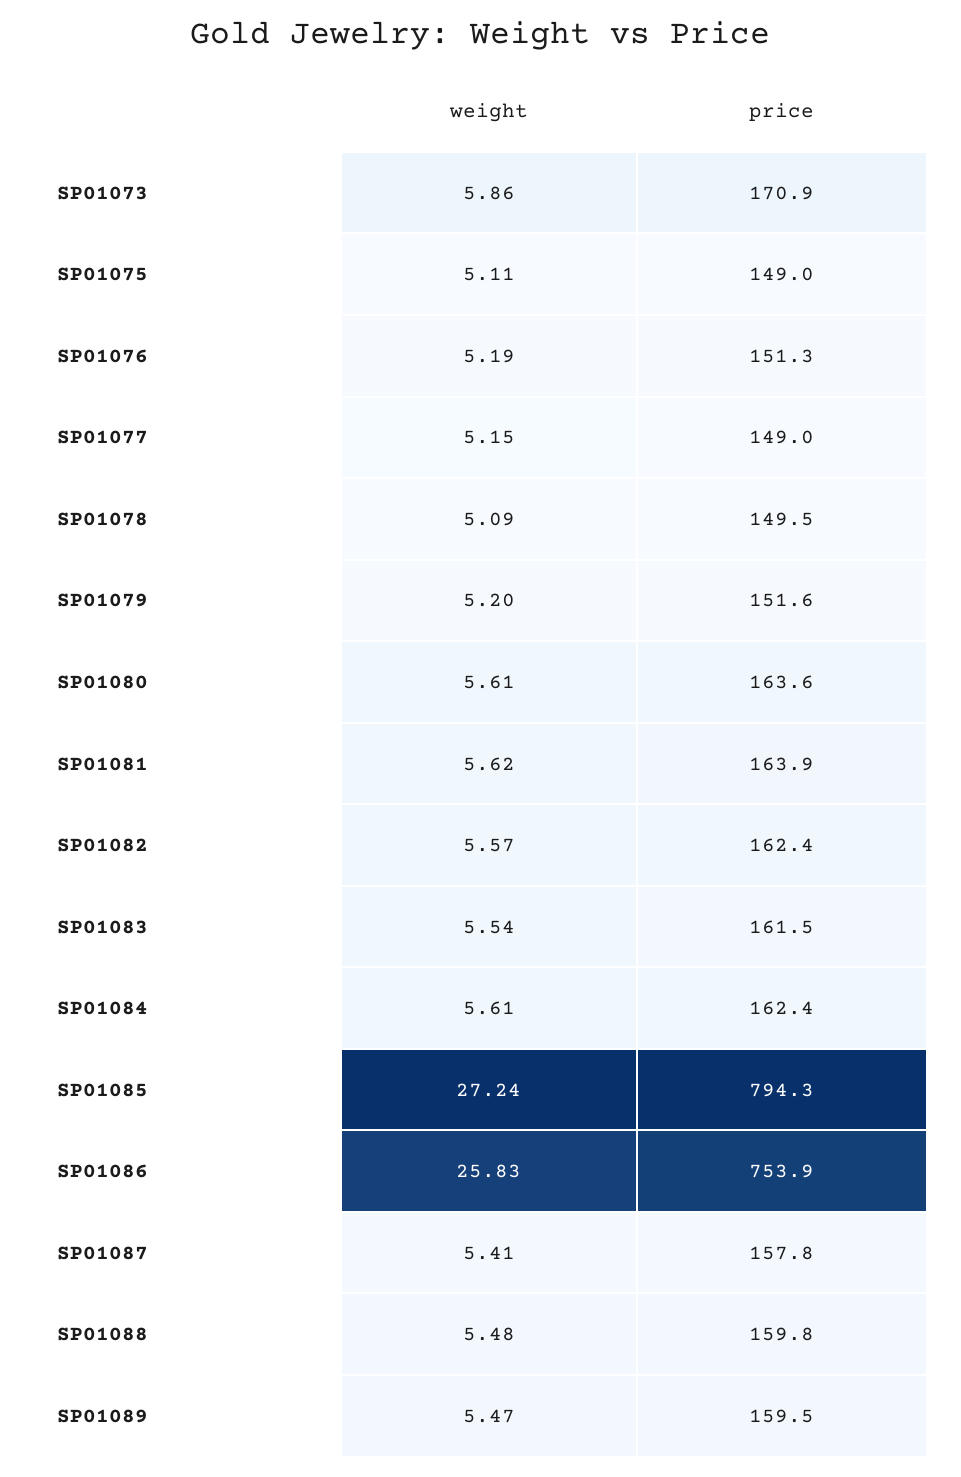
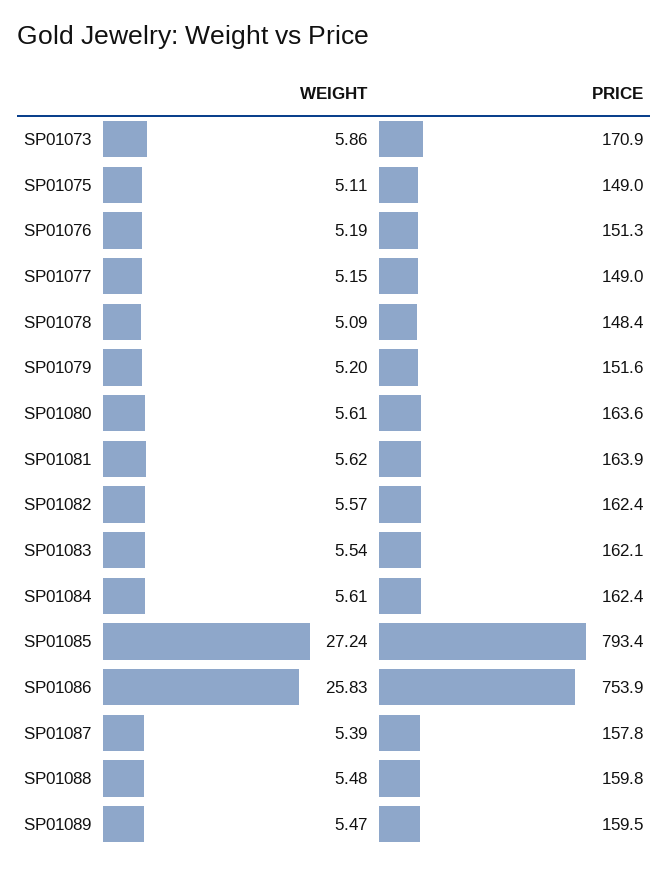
  {
    "weight": {
      "SP01073": 5.86,
      "SP01075": 5.11,
      "SP01076": 5.19,
      "SP01077": 5.15,
      "SP01078": 5.09,
      "SP01079": 5.2,
      "SP01080": 5.61,
      "SP01081": 5.62,
      "SP01082": 5.57,
      "SP01083": 5.54,
      "SP01084": 5.61,
      "SP01085": 27.24,
      "SP01086": 25.83,
-     "SP01087": 5.41,
+     "SP01087": 5.39,
      "SP01088": 5.48,
      "SP01089": 5.47
    },
    "price": {
      "SP01073": 170.9,
      "SP01075": 149,
      "SP01076": 151.3,
      "SP01077": 149,
-     "SP01078": 149.5,
+     "SP01078": 148.4,
      "SP01079": 151.6,
      "SP01080": 163.6,
      "SP01081": 163.9,
      "SP01082": 162.4,
-     "SP01083": 161.5,
+     "SP01083": 162.1,
      "SP01084": 162.4,
-     "SP01085": 794.3,
+     "SP01085": 793.4,
      "SP01086": 753.9,
      "SP01087": 157.8,
      "SP01088": 159.8,
      "SP01089": 159.5
    }
  }

